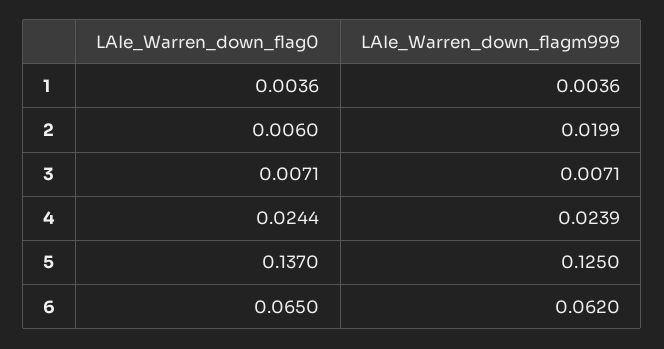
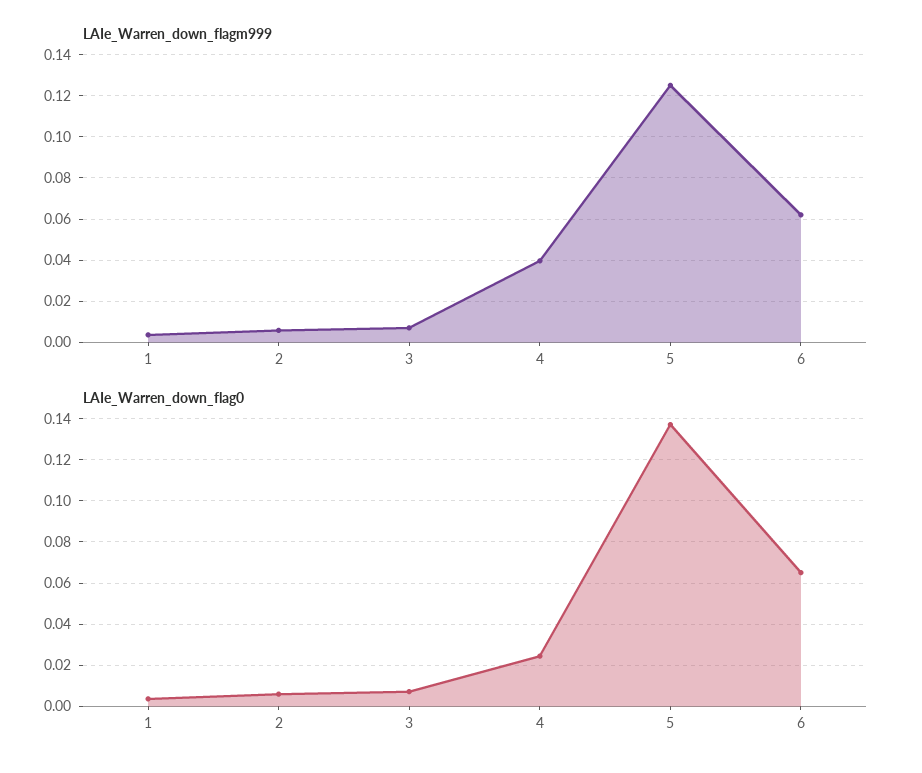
  {
    "LAIe_Warren_down_flag0": {
      "1": 0.0036,
      "2": 0.006,
      "3": 0.0071,
      "4": 0.0244,
      "5": 0.137,
      "6": 0.065
    },
    "LAIe_Warren_down_flagm999": {
      "1": 0.0036,
-     "2": 0.0199,
+     "2": 0.005,
      "3": 0.0071,
-     "4": 0.0239,
+     "4": 0.04,
      "5": 0.125,
      "6": 0.062
    }
  }

